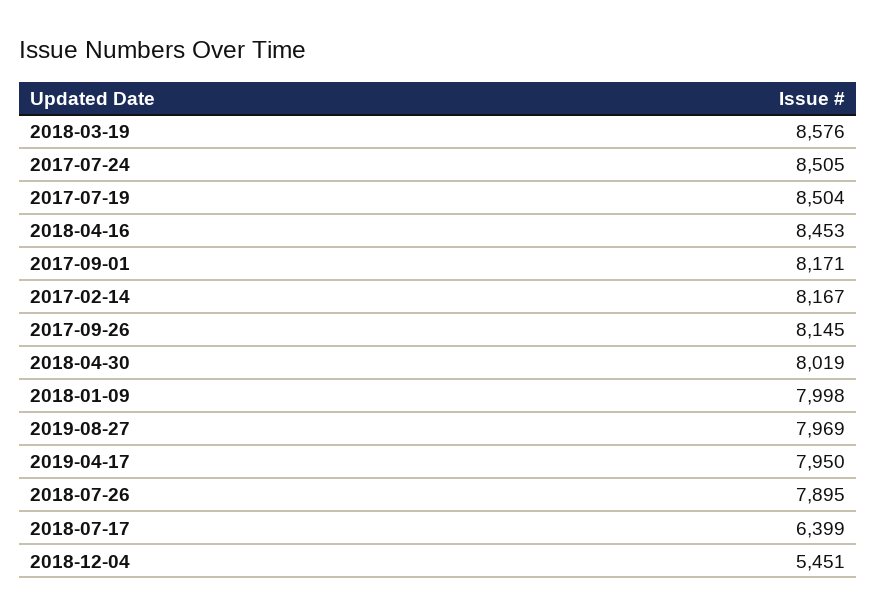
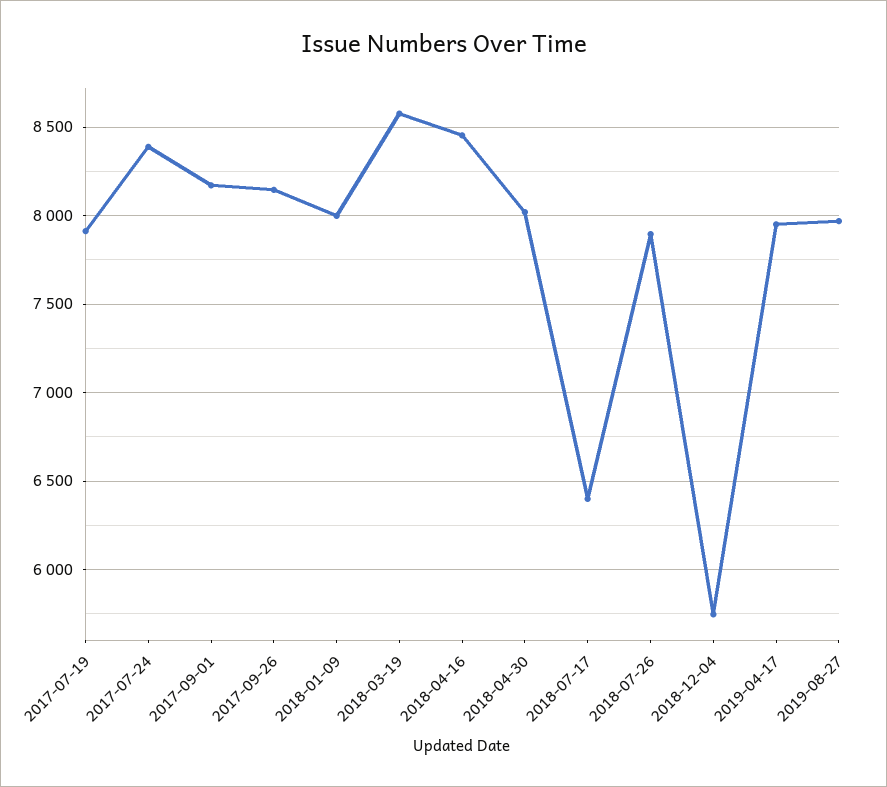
  {
    "2018-03-19": 8576,
-   "2017-07-24": 8505,
+   "2017-07-24": 8400,
-   "2017-07-19": 8504,
+   "2017-07-19": 7900,
    "2018-04-16": 8453,
    "2017-09-01": 8171,
-   "2017-02-14": 8167,
    "2017-09-26": 8145,
    "2018-04-30": 8019,
    "2018-01-09": 7998,
    "2019-08-27": 7969,
    "2019-04-17": 7950,
    "2018-07-26": 7895,
    "2018-07-17": 6399,
-   "2018-12-04": 5451
+   "2018-12-04": 5750
  }

